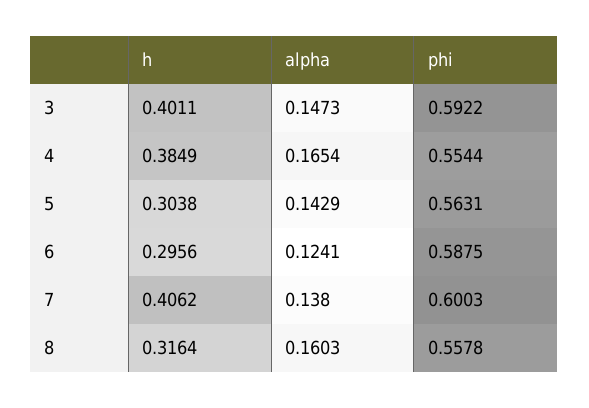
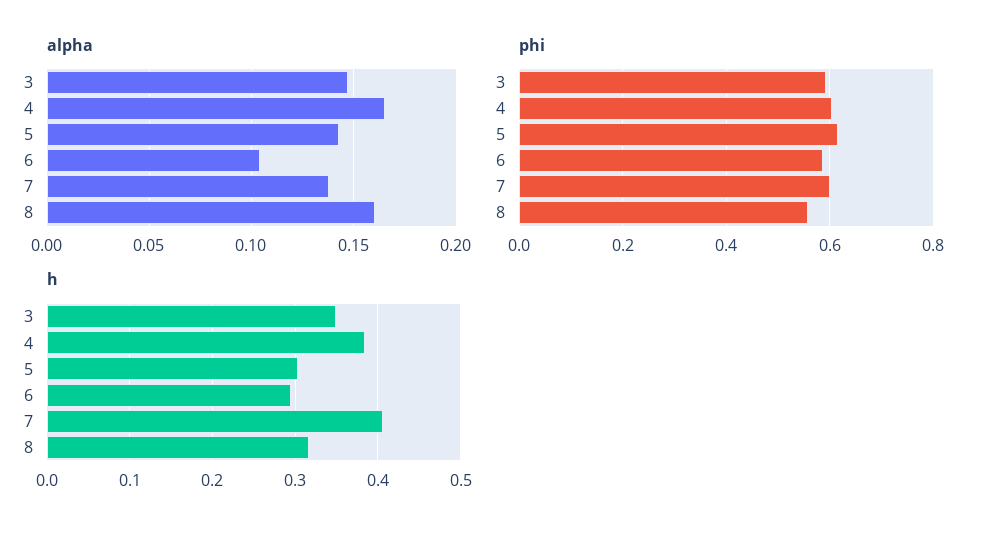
  {
    "h": {
-     "3": 0.4011,
+     "3": 0.35,
      "4": 0.3849,
      "5": 0.3038,
      "6": 0.2956,
      "7": 0.4062,
      "8": 0.3164
    },
    "alpha": {
      "3": 0.1473,
      "4": 0.1654,
      "5": 0.1429,
-     "6": 0.1241,
+     "6": 0.105,
      "7": 0.138,
      "8": 0.1603
    },
    "phi": {
      "3": 0.5922,
-     "4": 0.5544,
+     "4": 0.6,
-     "5": 0.5631,
+     "5": 0.62,
      "6": 0.5875,
      "7": 0.6003,
      "8": 0.5578
    }
  }

